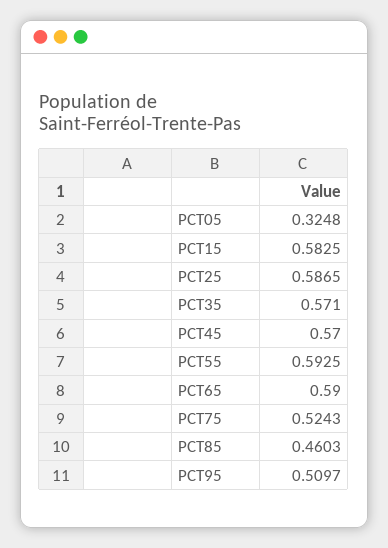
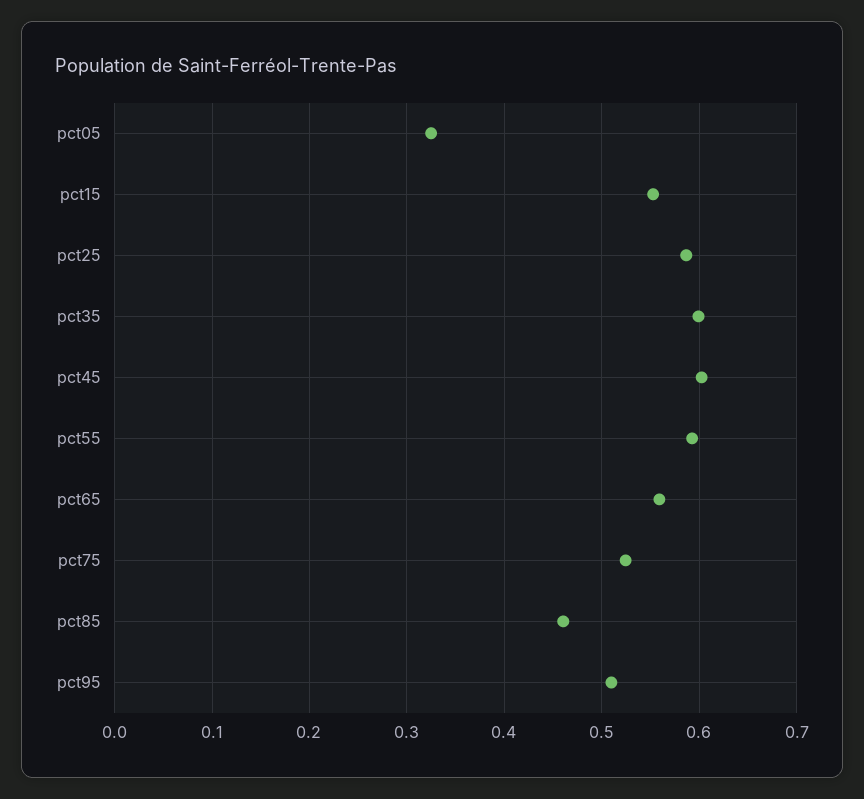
  {
    "PCT05": 0.3248,
-   "PCT15": 0.5825,
+   "PCT15": 0.55,
    "PCT25": 0.5865,
-   "PCT35": 0.571,
+   "PCT35": 0.6,
-   "PCT45": 0.57,
+   "PCT45": 0.6,
    "PCT55": 0.5925,
-   "PCT65": 0.59,
+   "PCT65": 0.56,
    "PCT75": 0.5243,
    "PCT85": 0.4603,
    "PCT95": 0.5097
  }

